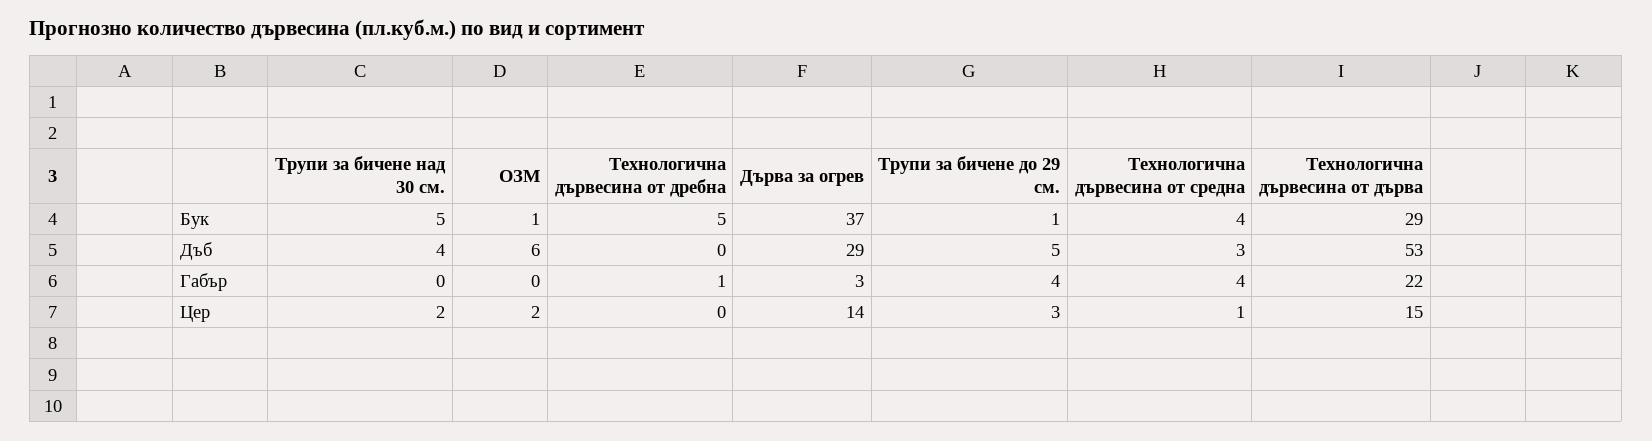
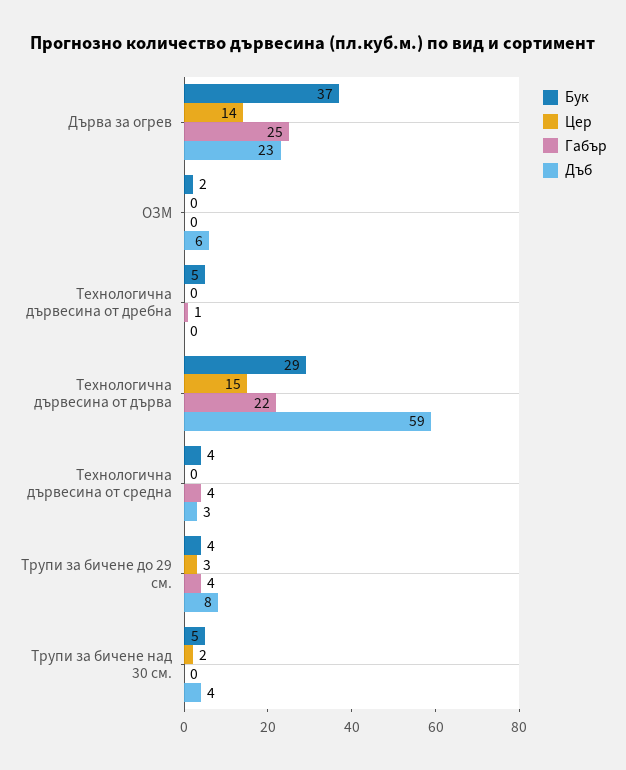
  {
    "Бук": {
      "Трупи за бичене над 30 см.": 5,
-     "ОЗМ": 1,
+     "ОЗМ": 2,
      "Технологична дървесина от дребна": 5,
      "Дърва за огрев": 37,
-     "Трупи за бичене до 29 см.": 1,
+     "Трупи за бичене до 29 см.": 4,
      "Технологична дървесина от средна": 4,
      "Технологична дървесина от дърва": 29
    },
    "Дъб": {
      "Трупи за бичене над 30 см.": 4,
      "ОЗМ": 6,
      "Технологична дървесина от дребна": 0,
-     "Дърва за огрев": 29,
+     "Дърва за огрев": 23,
-     "Трупи за бичене до 29 см.": 5,
+     "Трупи за бичене до 29 см.": 8,
      "Технологична дървесина от средна": 3,
-     "Технологична дървесина от дърва": 53
+     "Технологична дървесина от дърва": 59
    },
    "Габър": {
      "Трупи за бичене над 30 см.": 0,
      "ОЗМ": 0,
      "Технологична дървесина от дребна": 1,
-     "Дърва за огрев": 3,
+     "Дърва за огрев": 25,
      "Трупи за бичене до 29 см.": 4,
      "Технологична дървесина от средна": 4,
      "Технологична дървесина от дърва": 22
    },
    "Цер": {
      "Трупи за бичене над 30 см.": 2,
-     "ОЗМ": 2,
+     "ОЗМ": 0,
      "Технологична дървесина от дребна": 0,
      "Дърва за огрев": 14,
      "Трупи за бичене до 29 см.": 3,
-     "Технологична дървесина от средна": 1,
+     "Технологична дървесина от средна": 0,
      "Технологична дървесина от дърва": 15
    }
  }

